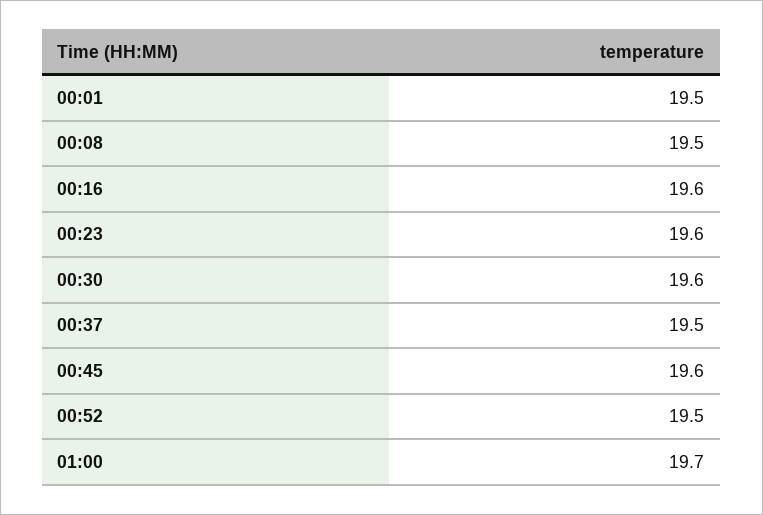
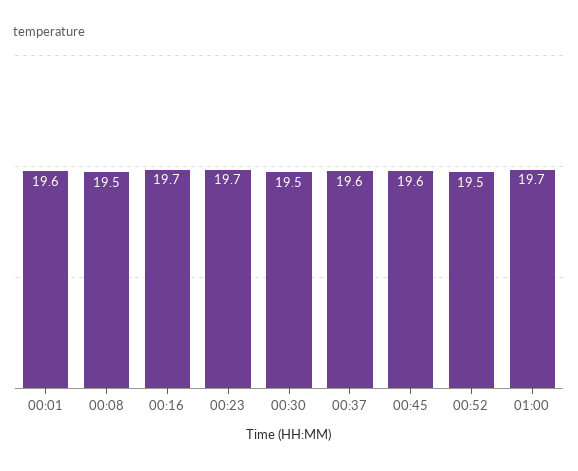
  {
-   "00:01": 19.5,
+   "00:01": 19.6,
    "00:08": 19.5,
-   "00:16": 19.6,
+   "00:16": 19.7,
-   "00:23": 19.6,
+   "00:23": 19.7,
-   "00:30": 19.6,
+   "00:30": 19.5,
-   "00:37": 19.5,
+   "00:37": 19.6,
    "00:45": 19.6,
    "00:52": 19.5,
    "01:00": 19.7
  }

